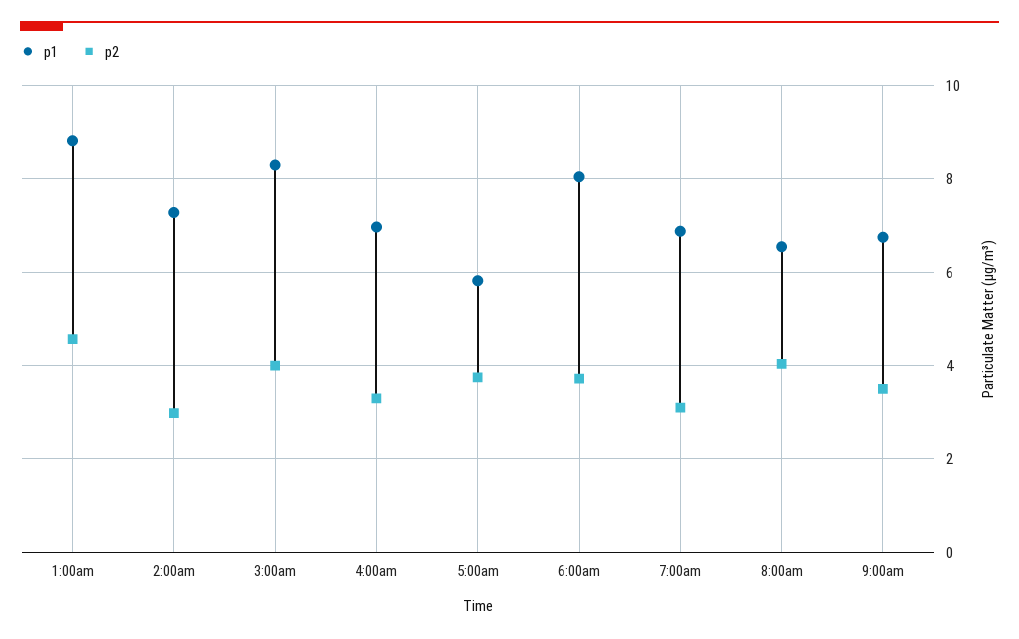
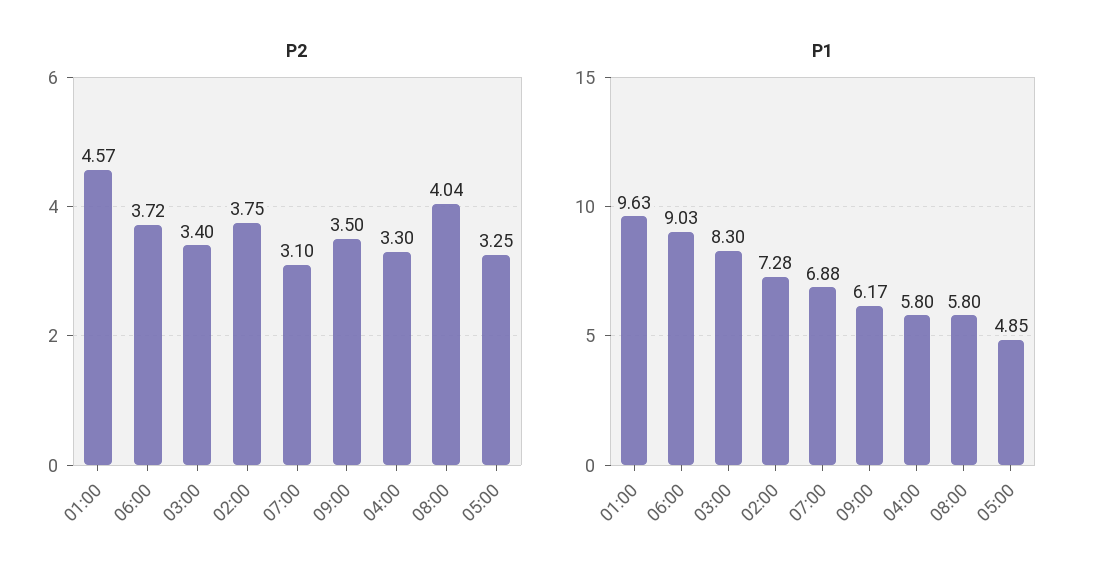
  {
    "p1": {
-     "1:00am": 8.8,
+     "1:00am": 9.63,
      "2:00am": 7.28,
      "3:00am": 8.3,
-     "4:00am": 7,
+     "4:00am": 5.8,
-     "5:00am": 5.8,
+     "5:00am": 4.85,
-     "6:00am": 8,
+     "6:00am": 9.03,
      "7:00am": 6.88,
-     "8:00am": 6.6,
+     "8:00am": 5.8,
-     "9:00am": 6.8
+     "9:00am": 6.17
    },
    "p2": {
      "1:00am": 4.57,
-     "2:00am": 3,
+     "2:00am": 3.75,
-     "3:00am": 4,
+     "3:00am": 3.4,
      "4:00am": 3.3,
-     "5:00am": 3.8,
+     "5:00am": 3.25,
      "6:00am": 3.72,
      "7:00am": 3.1,
      "8:00am": 4.04,
      "9:00am": 3.5
    }
  }

